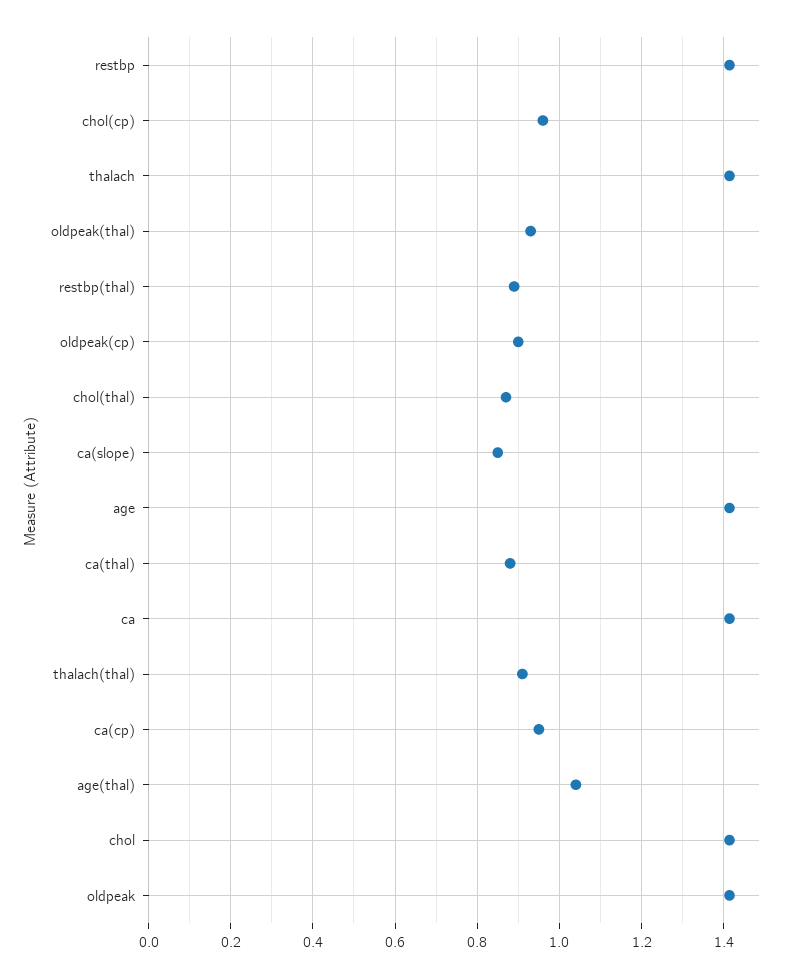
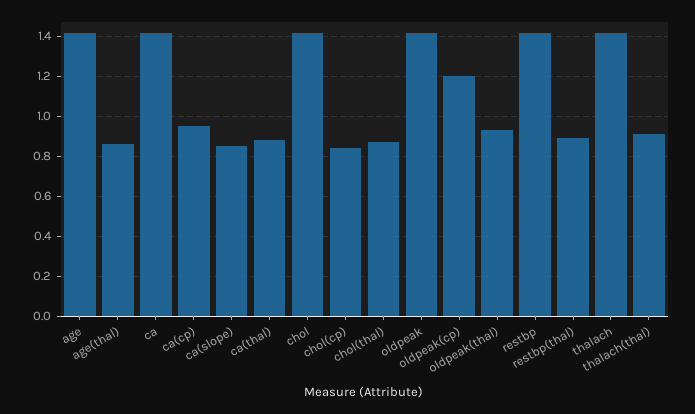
  {
    "restbp": 1.42,
-   "chol(cp)": 0.96,
+   "chol(cp)": 0.85,
    "thalach": 1.42,
    "oldpeak(thal)": 0.94,
    "restbp(thal)": 0.9,
-   "oldpeak(cp)": 0.9,
+   "oldpeak(cp)": 1.2,
    "chol(thal)": 0.88,
    "ca(slope)": 0.86,
    "age": 1.42,
    "ca(thal)": 0.88,
    "ca": 1.42,
    "thalach(thal)": 0.92,
    "ca(cp)": 0.96,
-   "age(thal)": 1.04,
+   "age(thal)": 0.85,
    "chol": 1.42,
    "oldpeak": 1.42
  }

